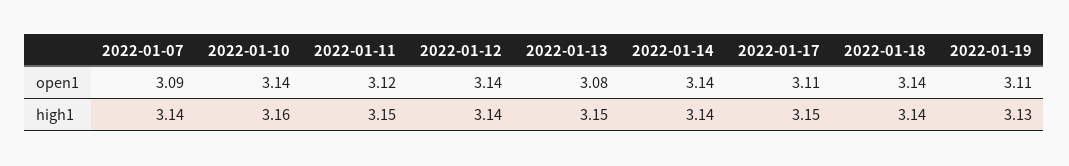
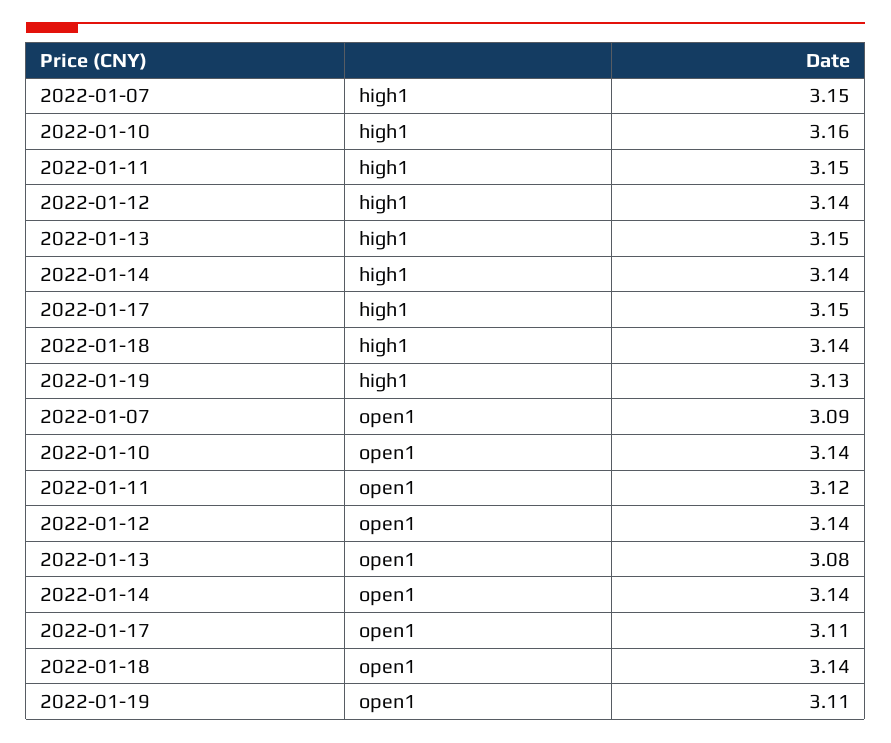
  {
    "2022-01-07": {
      "open1": 3.09,
-     "high1": 3.14
+     "high1": 3.15
    },
    "2022-01-10": {
      "open1": 3.14,
      "high1": 3.16
    },
    "2022-01-11": {
      "open1": 3.12,
      "high1": 3.15
    },
    "2022-01-12": {
      "open1": 3.14,
      "high1": 3.14
    },
    "2022-01-13": {
      "open1": 3.08,
      "high1": 3.15
    },
    "2022-01-14": {
      "open1": 3.14,
      "high1": 3.14
    },
    "2022-01-17": {
      "open1": 3.11,
      "high1": 3.15
    },
    "2022-01-18": {
      "open1": 3.14,
      "high1": 3.14
    },
    "2022-01-19": {
      "open1": 3.11,
      "high1": 3.13
    }
  }

